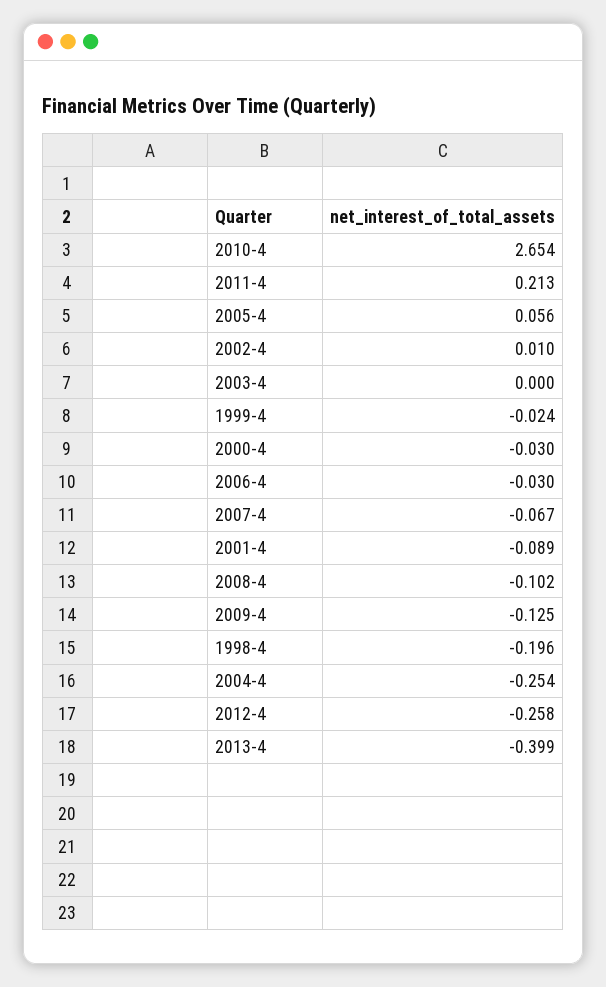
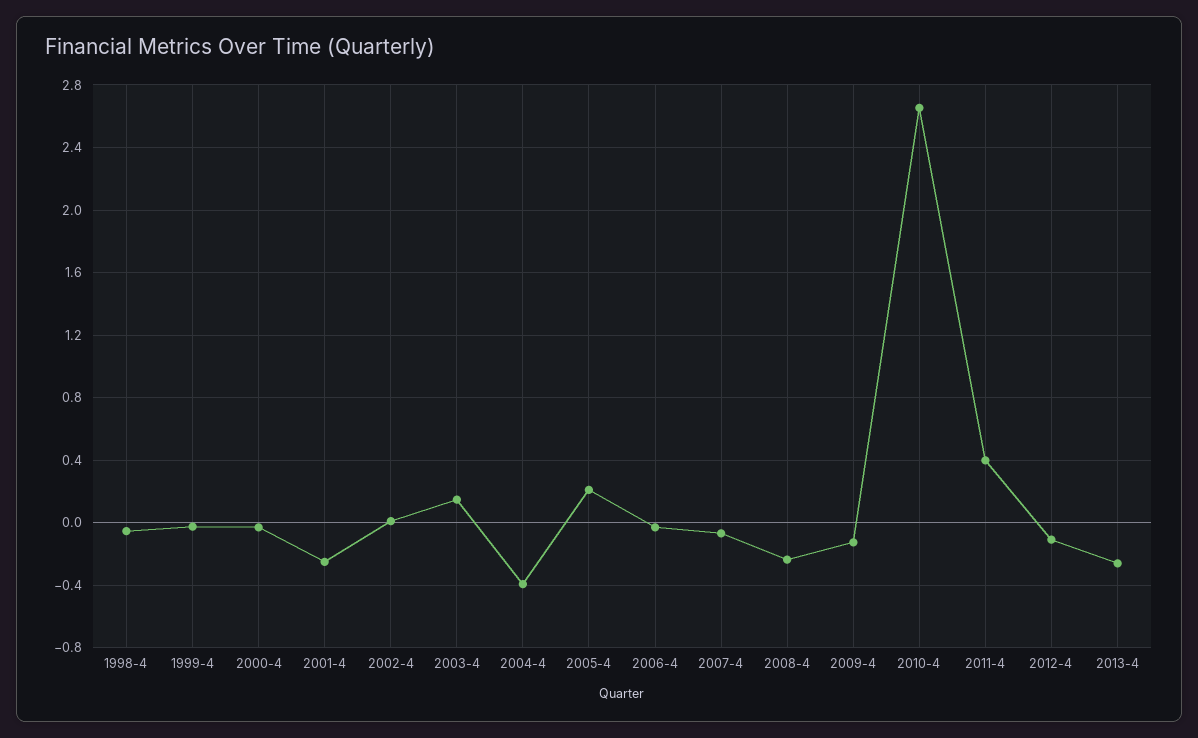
  {
    "2010-4": 2.654,
-   "2011-4": 0.213,
+   "2011-4": 0.4,
-   "2005-4": 0.056,
+   "2005-4": 0.2,
    "2002-4": 0.01,
-   "2003-4": 0,
+   "2003-4": 0.15,
    "1999-4": -0.024,
    "2000-4": -0.03,
    "2006-4": -0.03,
    "2007-4": -0.067,
-   "2001-4": -0.089,
+   "2001-4": -0.25,
-   "2008-4": -0.102,
+   "2008-4": -0.25,
    "2009-4": -0.125,
-   "1998-4": -0.196,
+   "1998-4": -0.05,
-   "2004-4": -0.254,
+   "2004-4": -0.4,
-   "2012-4": -0.258,
+   "2012-4": -0.1,
-   "2013-4": -0.399
+   "2013-4": -0.25
  }

